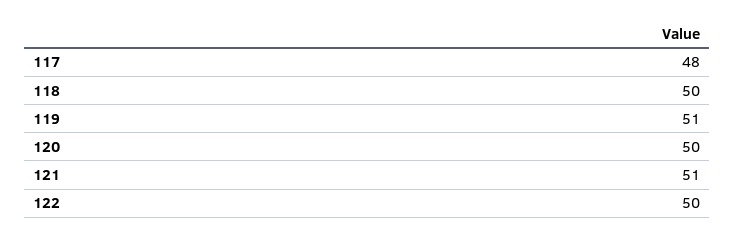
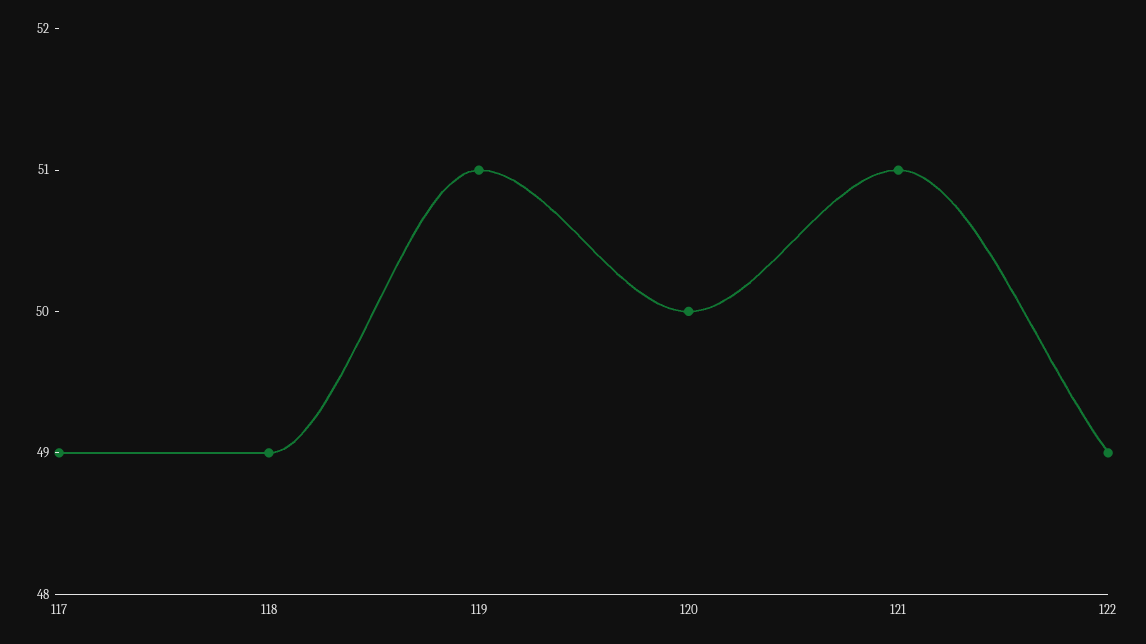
  {
-   "117": 48,
+   "117": 49,
-   "118": 50,
+   "118": 49,
    "119": 51,
    "120": 50,
    "121": 51,
-   "122": 50
+   "122": 49
  }

